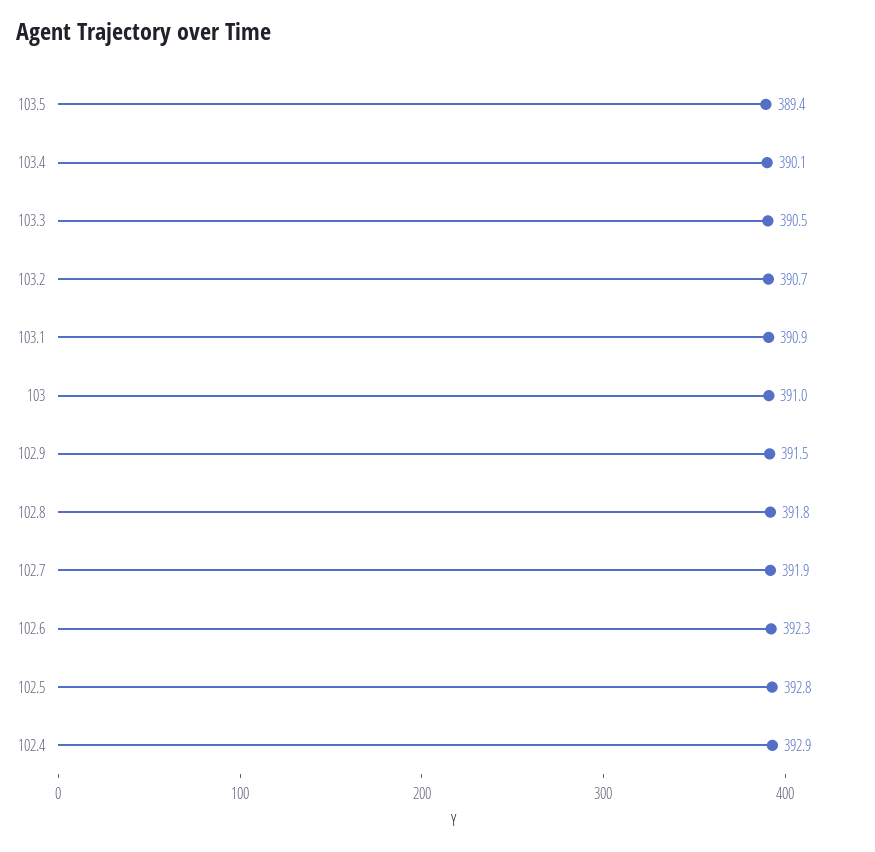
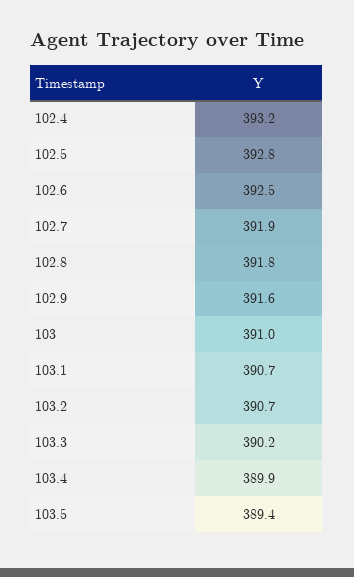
  {
    "103.5": 389.4,
-   "103.4": 390.1,
+   "103.4": 389.9,
-   "103.3": 390.5,
+   "103.3": 390.2,
    "103.2": 390.7,
-   "103.1": 390.9,
+   "103.1": 390.7,
    "103": 391,
-   "102.9": 391.5,
+   "102.9": 391.6,
    "102.8": 391.8,
    "102.7": 391.9,
-   "102.6": 392.3,
+   "102.6": 392.5,
    "102.5": 392.8,
-   "102.4": 392.9
+   "102.4": 393.2
  }

